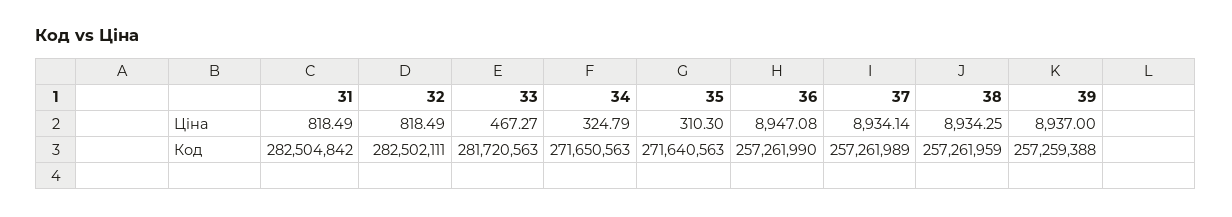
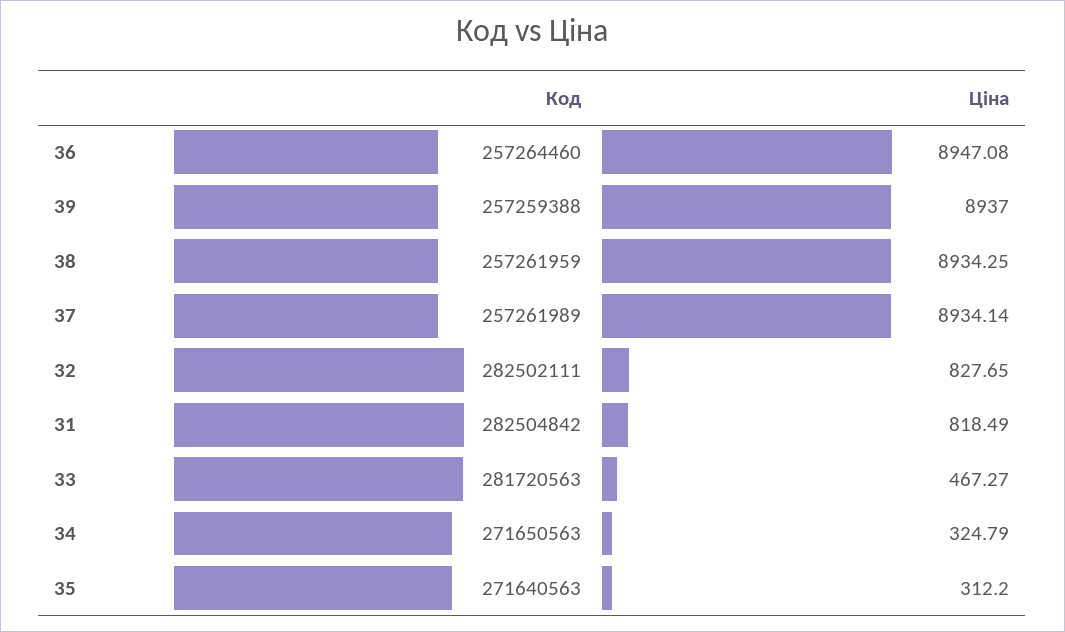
  {
    "31": {
      "Ціна": 818.49,
      "Код": 282504842
    },
    "32": {
-     "Ціна": 818.49,
+     "Ціна": 827.65,
      "Код": 282502111
    },
    "33": {
      "Ціна": 467.27,
      "Код": 281720563
    },
    "34": {
      "Ціна": 324.79,
      "Код": 271650563
    },
    "35": {
-     "Ціна": 310.3,
+     "Ціна": 312.2,
      "Код": 271640563
    },
    "36": {
      "Ціна": 8947.08,
-     "Код": 257261990
+     "Код": 257264460
    },
    "37": {
      "Ціна": 8934.14,
      "Код": 257261989
    },
    "38": {
      "Ціна": 8934.25,
      "Код": 257261959
    },
    "39": {
      "Ціна": 8937,
      "Код": 257259388
    }
  }

